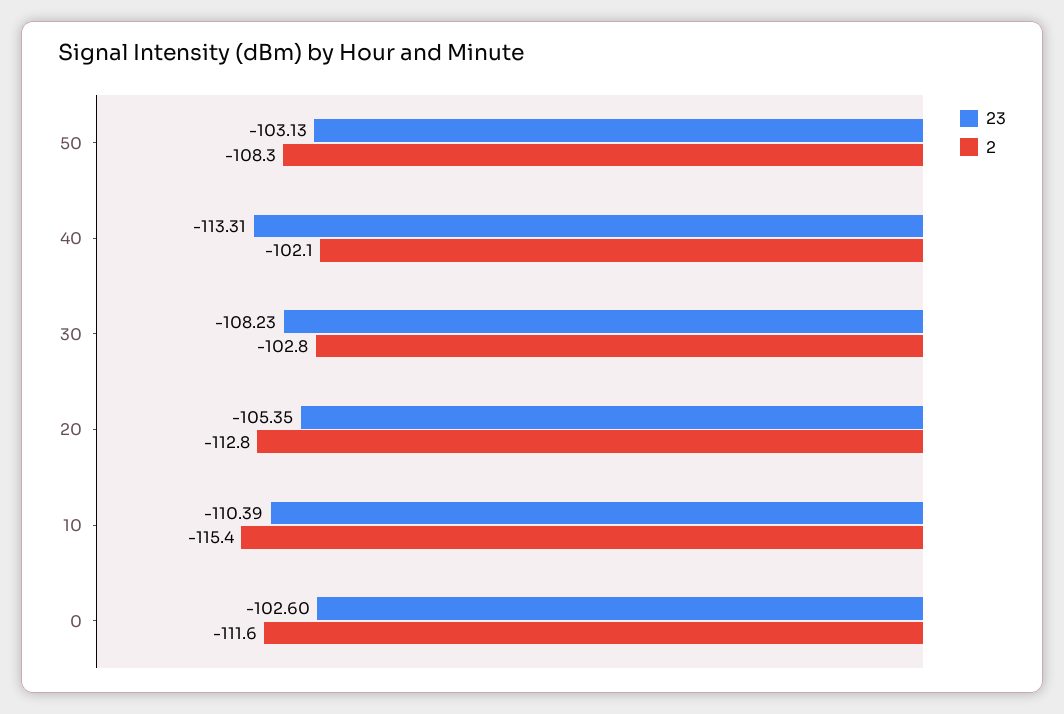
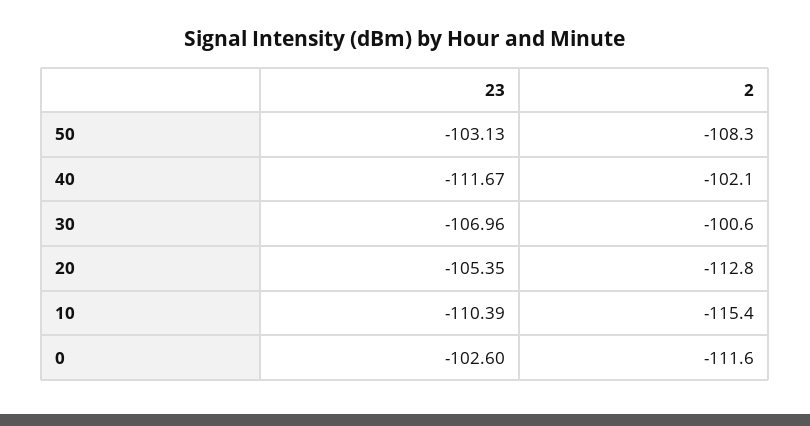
  {
    "23": {
      "50": -103.13,
-     "40": -113.31,
+     "40": -111.67,
-     "30": -108.23,
+     "30": -106.96,
      "20": -105.35,
      "10": -110.39,
      "0": -102.6
    },
    "2": {
      "50": -108.3,
      "40": -102.1,
-     "30": -102.8,
+     "30": -100.6,
      "20": -112.8,
      "10": -115.4,
      "0": -111.6
    }
  }

